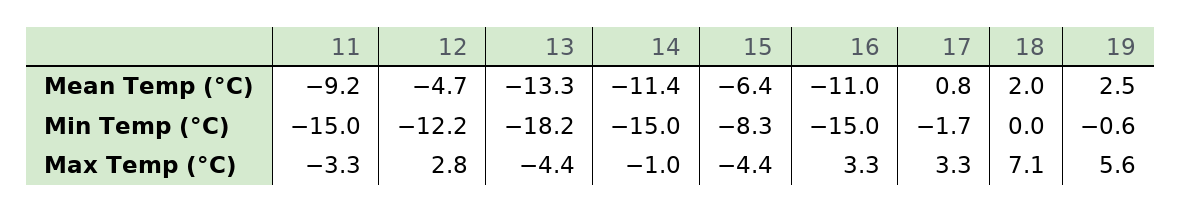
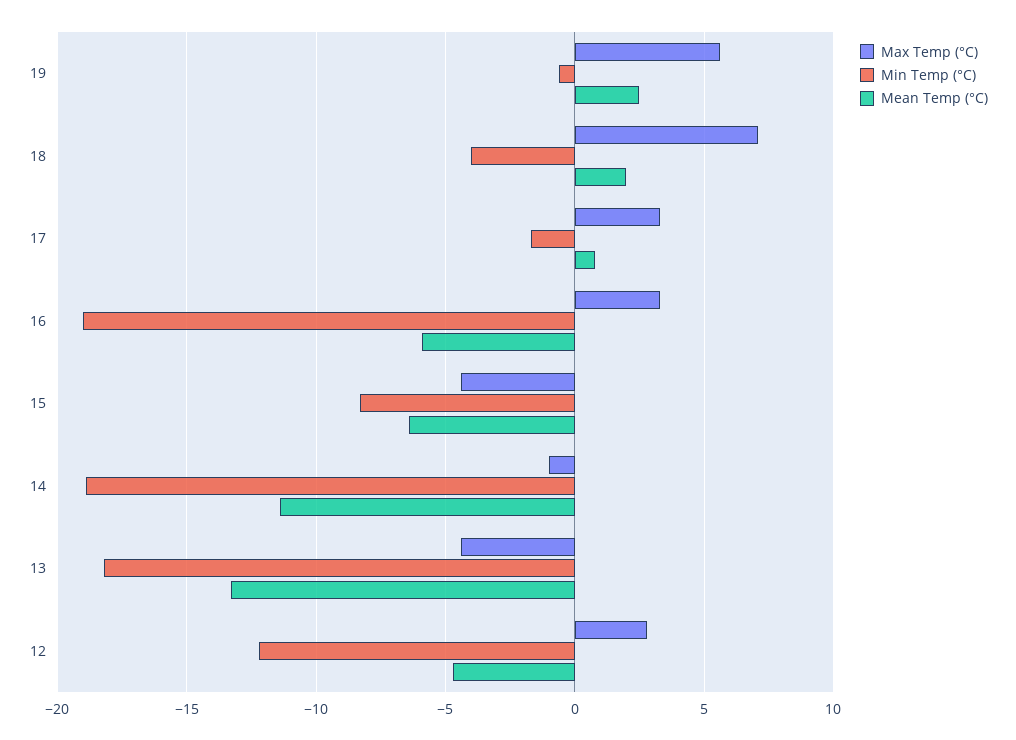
  {
    "Mean Temp (°C)": {
-     "11": -9.2,
      "12": -4.7,
      "13": -13.3,
      "14": -11.4,
      "15": -6.4,
-     "16": -11,
+     "16": -6,
      "17": 0.8,
      "18": 2,
      "19": 2.5
    },
    "Min Temp (°C)": {
-     "11": -15,
      "12": -12.2,
      "13": -18.2,
-     "14": -15,
+     "14": -19,
      "15": -8.3,
-     "16": -15,
+     "16": -19,
      "17": -1.7,
-     "18": 0,
+     "18": -4,
      "19": -0.6
    },
    "Max Temp (°C)": {
-     "11": -3.3,
      "12": 2.8,
      "13": -4.4,
      "14": -1,
      "15": -4.4,
      "16": 3.3,
      "17": 3.3,
      "18": 7.1,
      "19": 5.6
    }
  }

